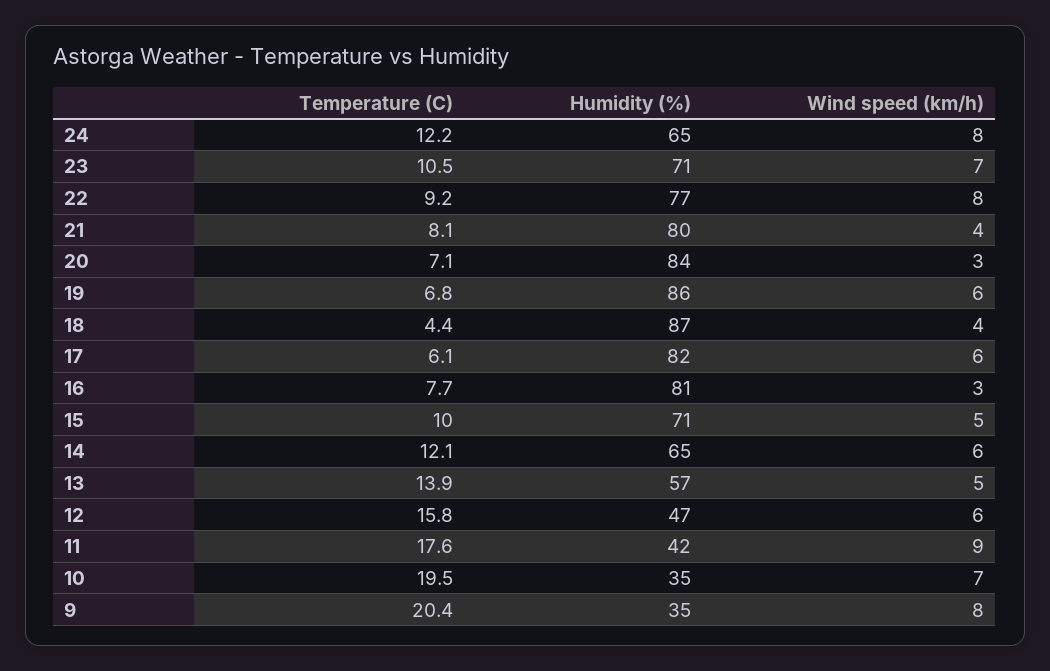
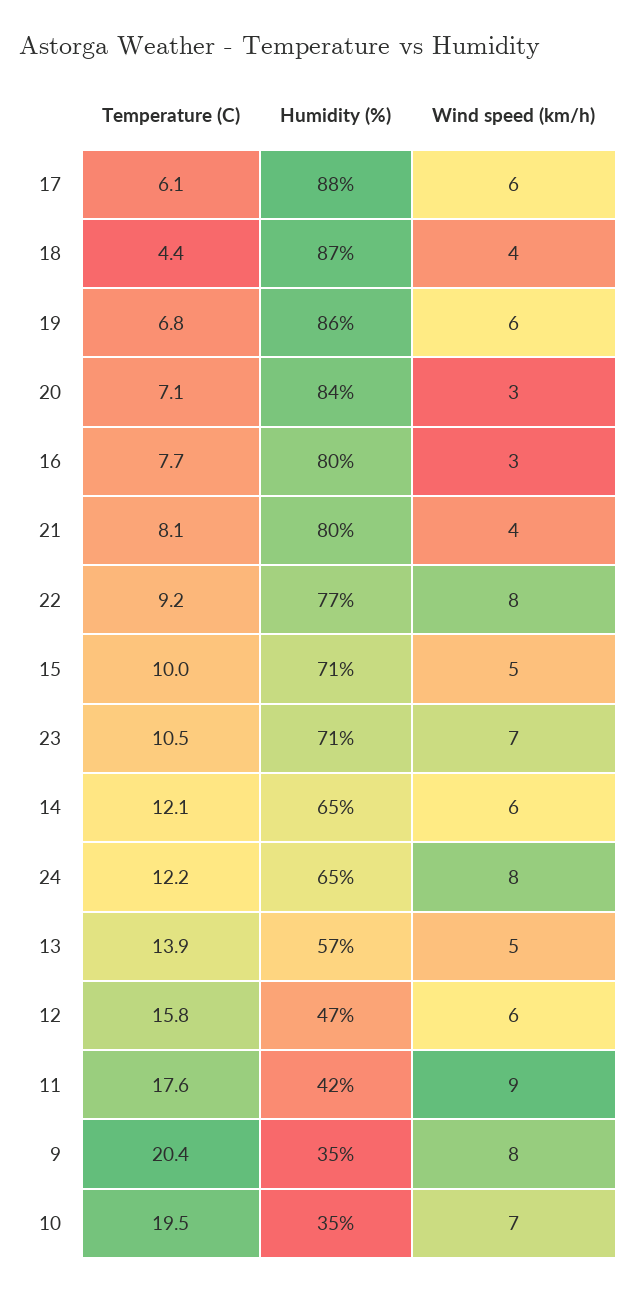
  {
    "Temperature (C)": {
      "24": 12.2,
      "23": 10.5,
      "22": 9.2,
      "21": 8.1,
      "20": 7.1,
      "19": 6.8,
      "18": 4.4,
      "17": 6.1,
      "16": 7.7,
      "15": 10,
      "14": 12.1,
      "13": 13.9,
      "12": 15.8,
      "11": 17.6,
      "10": 19.5,
      "9": 20.4
    },
    "Humidity (%)": {
      "24": 65,
      "23": 71,
      "22": 77,
      "21": 80,
      "20": 84,
      "19": 86,
      "18": 87,
-     "17": 82,
+     "17": 88,
-     "16": 81,
+     "16": 80,
      "15": 71,
      "14": 65,
      "13": 57,
      "12": 47,
      "11": 42,
      "10": 35,
      "9": 35
    },
    "Wind speed (km/h)": {
      "24": 8,
      "23": 7,
      "22": 8,
      "21": 4,
      "20": 3,
      "19": 6,
      "18": 4,
      "17": 6,
      "16": 3,
      "15": 5,
      "14": 6,
      "13": 5,
      "12": 6,
      "11": 9,
      "10": 7,
      "9": 8
    }
  }

